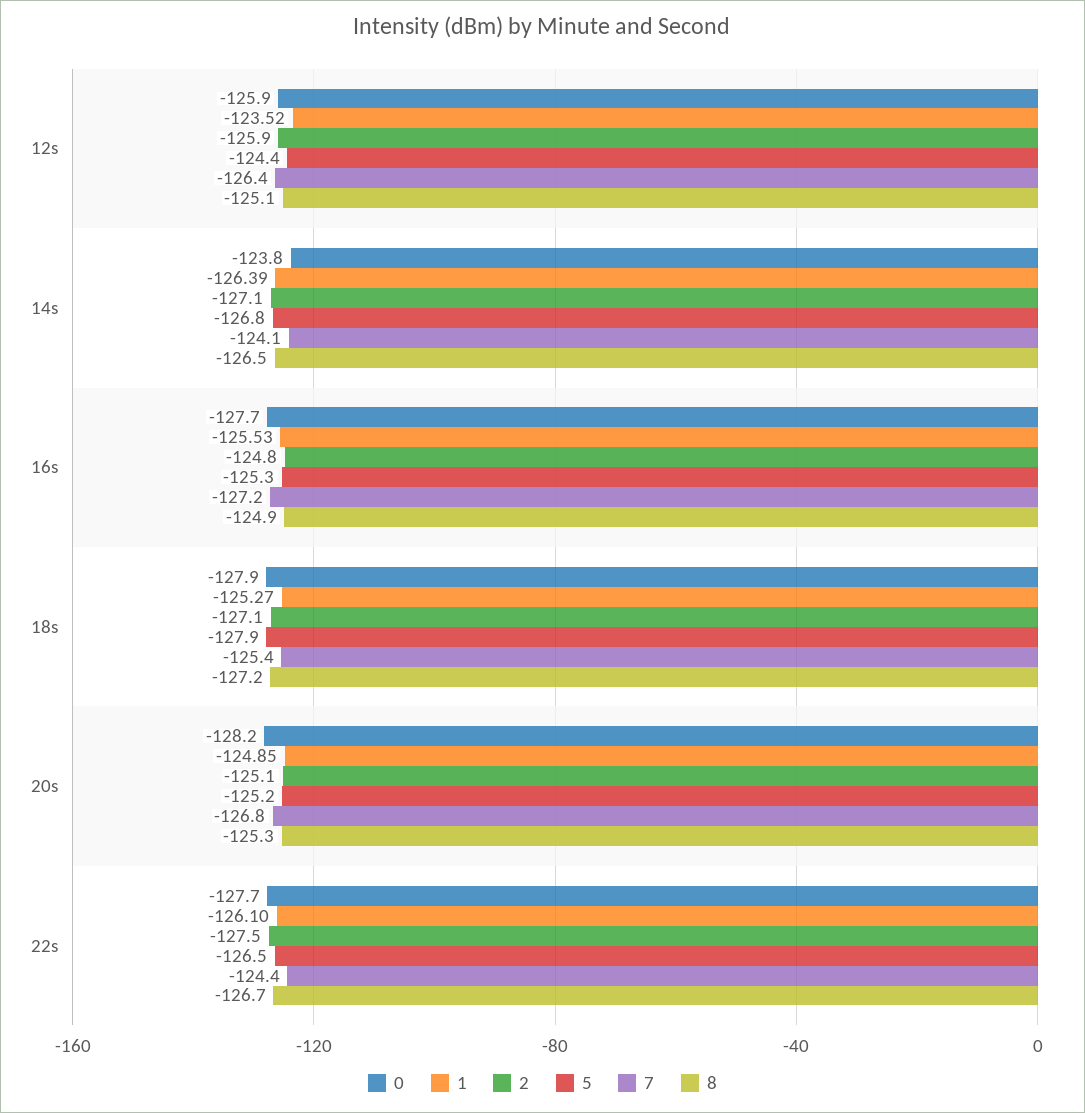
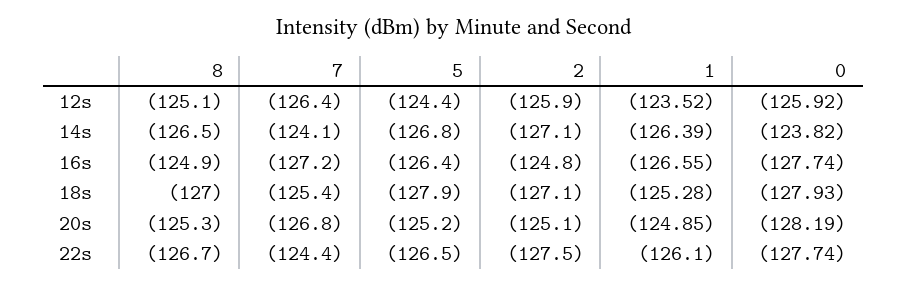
  {
    "0": {
      "12s": -125.92,
      "14s": -123.82,
      "16s": -127.74,
      "18s": -127.93,
      "20s": -128.19,
      "22s": -127.74
    },
    "1": {
      "12s": -123.52,
      "14s": -126.39,
-     "16s": -125.53,
+     "16s": -126.55,
-     "18s": -125.27,
+     "18s": -125.28,
      "20s": -124.85,
      "22s": -126.1
    },
    "2": {
      "12s": -125.9,
      "14s": -127.1,
      "16s": -124.8,
      "18s": -127.1,
      "20s": -125.1,
      "22s": -127.5
    },
    "5": {
      "12s": -124.4,
      "14s": -126.8,
-     "16s": -125.3,
+     "16s": -126.4,
      "18s": -127.9,
      "20s": -125.2,
      "22s": -126.5
    },
    "7": {
      "12s": -126.4,
      "14s": -124.1,
      "16s": -127.2,
      "18s": -125.4,
      "20s": -126.8,
      "22s": -124.4
    },
    "8": {
      "12s": -125.1,
      "14s": -126.5,
      "16s": -124.9,
-     "18s": -127.2,
+     "18s": -127,
      "20s": -125.3,
      "22s": -126.7
    }
  }

